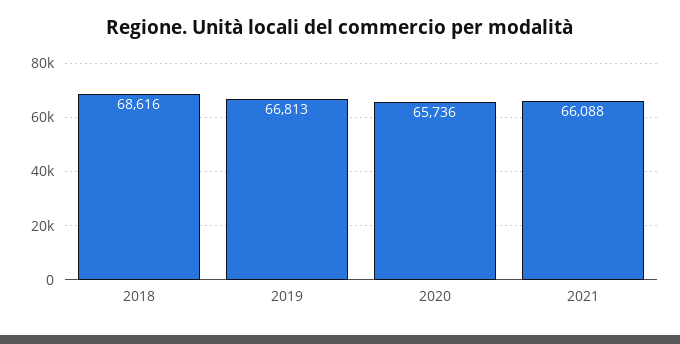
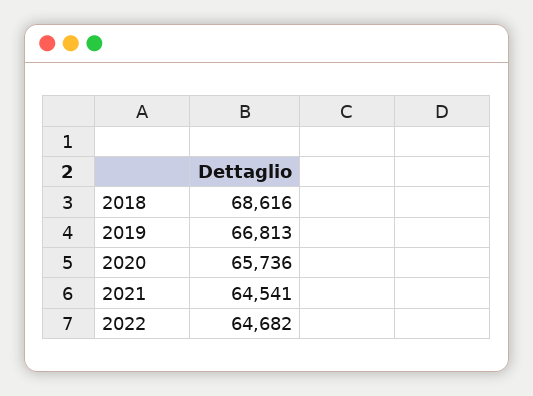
  {
    "2018": 68616,
    "2019": 66813,
    "2020": 65736,
-   "2021": 66088
+   "2021": 64541,
+   "2022": 64682
  }

